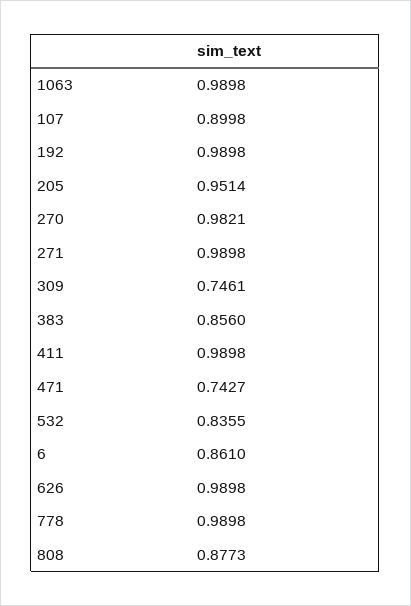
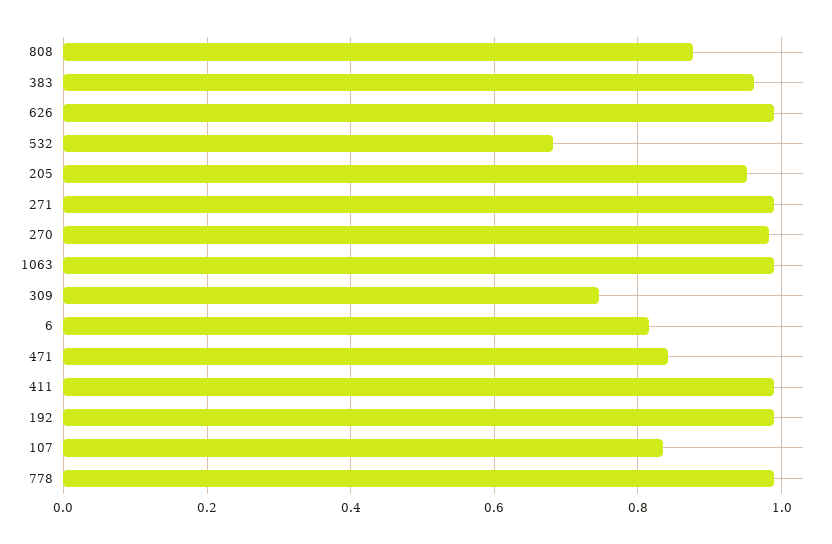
  {
    "1063": 0.9898,
-   "107": 0.8998,
+   "107": 0.84,
    "192": 0.9898,
    "205": 0.9514,
    "270": 0.9821,
    "271": 0.9898,
    "309": 0.7461,
-   "383": 0.856,
+   "383": 0.96,
    "411": 0.9898,
-   "471": 0.7427,
+   "471": 0.84,
-   "532": 0.8355,
+   "532": 0.68,
-   "6": 0.861,
+   "6": 0.82,
    "626": 0.9898,
    "778": 0.9898,
    "808": 0.8773
  }

